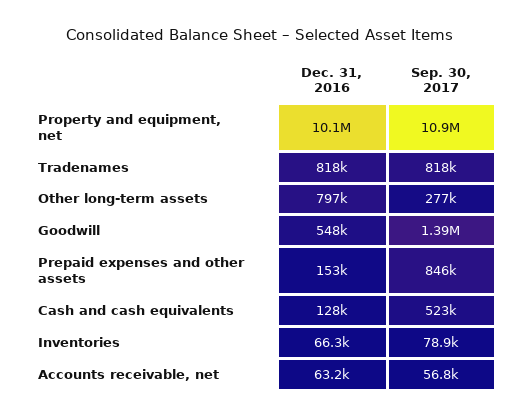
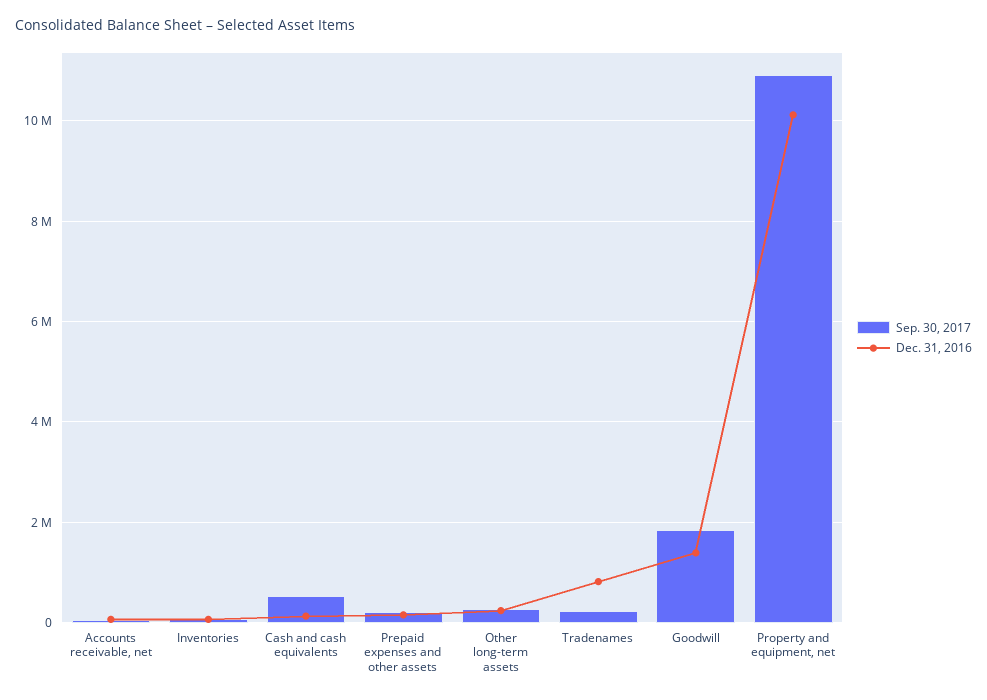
  {
    "Dec. 31, 2016": {
      "Property and equipment, net": 10100000,
      "Tradenames": 818000,
-     "Other long-term assets": 797000,
+     "Other long-term assets": 200000,
-     "Goodwill": 548000,
+     "Goodwill": 1400000,
      "Prepaid expenses and other assets": 153000,
      "Cash and cash equivalents": 128000,
      "Inventories": 66300,
      "Accounts receivable, net": 63200
    },
    "Sep. 30, 2017": {
      "Property and equipment, net": 10900000,
-     "Tradenames": 818000,
+     "Tradenames": 200000,
      "Other long-term assets": 277000,
-     "Goodwill": 1390000,
+     "Goodwill": 1800000,
-     "Prepaid expenses and other assets": 846000,
+     "Prepaid expenses and other assets": 200000,
      "Cash and cash equivalents": 523000,
      "Inventories": 78900,
      "Accounts receivable, net": 56800
    }
  }

